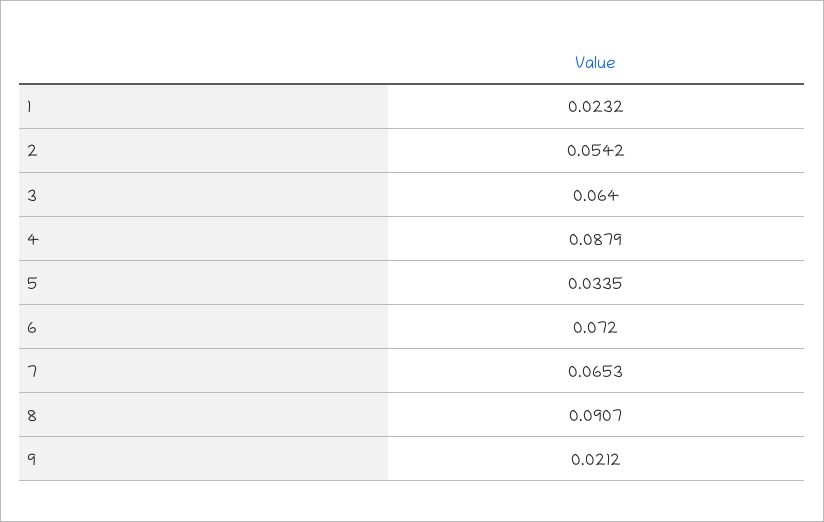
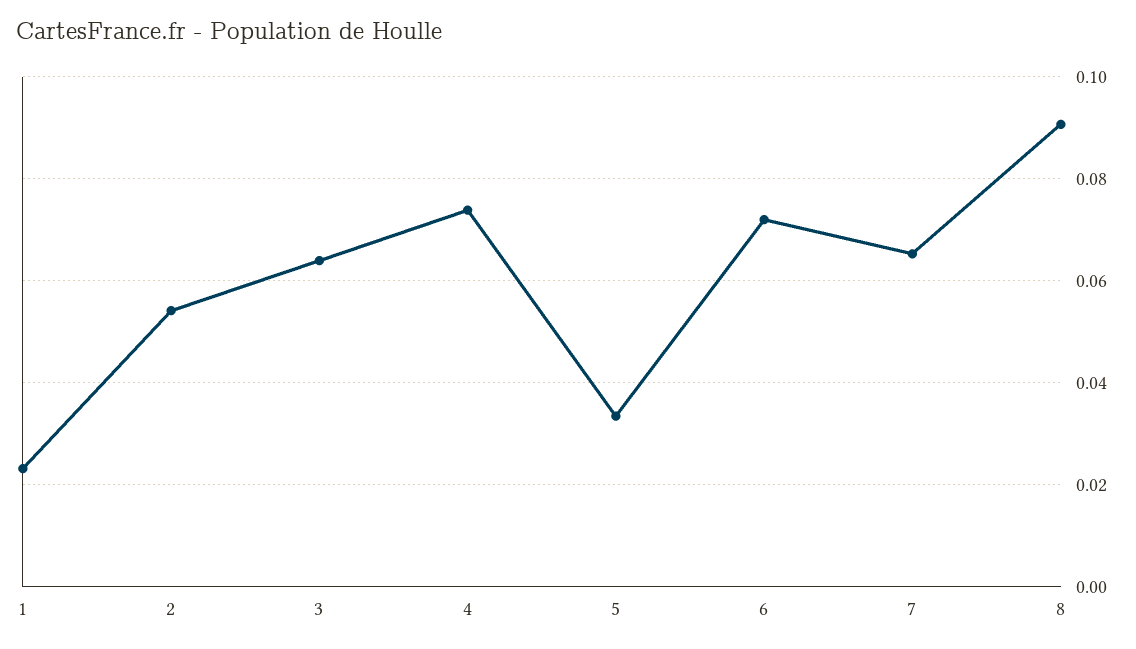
  {
    "1": 0.0232,
    "2": 0.0542,
    "3": 0.064,
-   "4": 0.0879,
+   "4": 0.074,
    "5": 0.0335,
    "6": 0.072,
    "7": 0.0653,
-   "8": 0.0907,
+   "8": 0.0907
-   "9": 0.0212
  }

